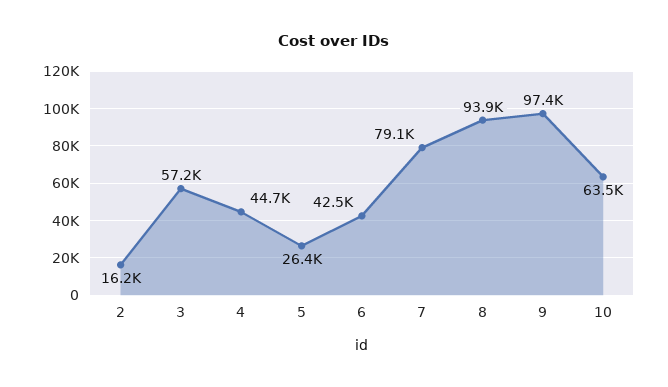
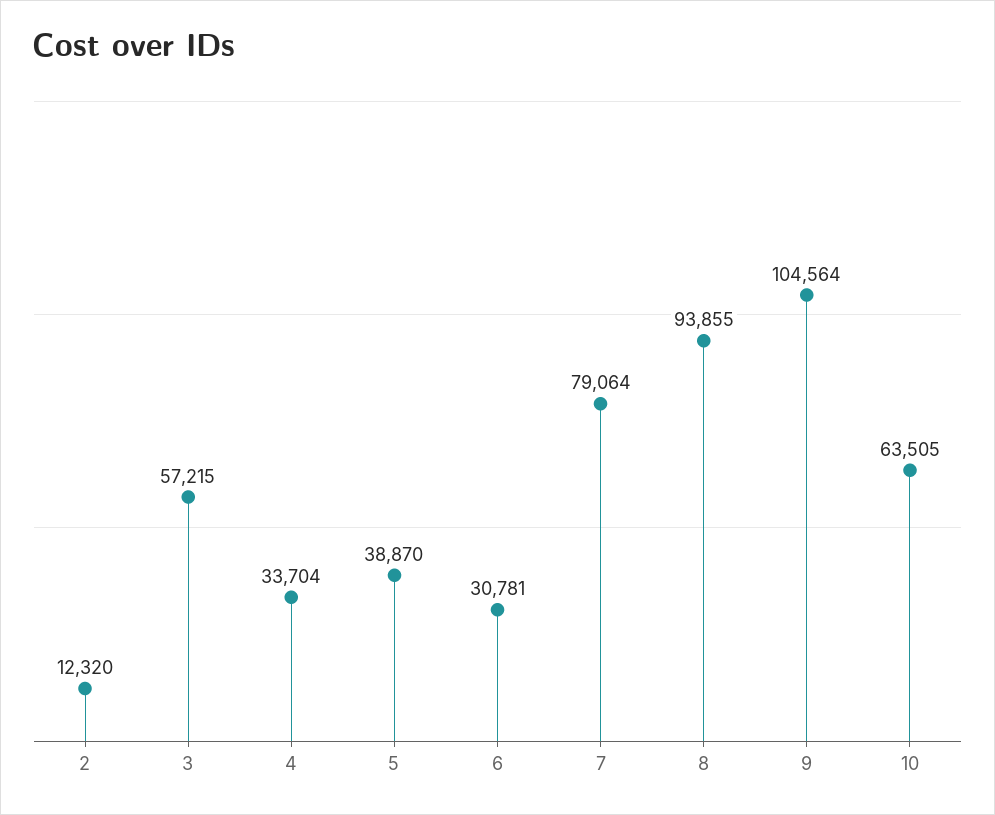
  {
-   "2": 16200,
+   "2": 12320,
    "3": 57215,
-   "4": 44700,
+   "4": 33704,
-   "5": 26400,
+   "5": 38870,
-   "6": 42500,
+   "6": 30781,
    "7": 79064,
    "8": 93855,
-   "9": 97400,
+   "9": 104564,
    "10": 63505
  }

